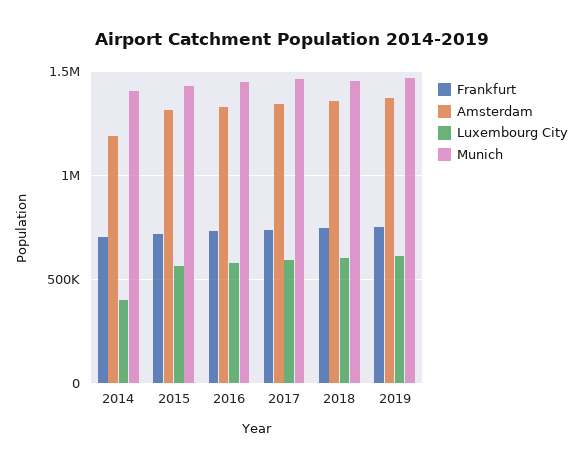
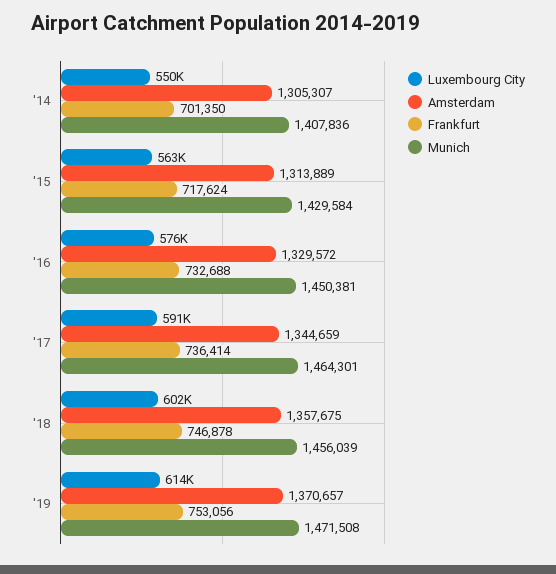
  {
    "Frankfurt": {
      "2014": 701350,
      "2015": 717624,
      "2016": 732688,
      "2017": 736414,
      "2018": 746878,
      "2019": 753056
    },
    "Amsterdam": {
-     "2014": 1200000,
+     "2014": 1305307,
      "2015": 1313889,
      "2016": 1329572,
      "2017": 1344659,
      "2018": 1357675,
      "2019": 1370657
    },
    "Luxembourg City": {
-     "2014": 400000,
+     "2014": 550000,
      "2015": 563000,
      "2016": 576000,
      "2017": 591000,
      "2018": 602000,
      "2019": 614000
    },
    "Munich": {
      "2014": 1407836,
      "2015": 1429584,
      "2016": 1450381,
      "2017": 1464301,
      "2018": 1456039,
      "2019": 1471508
    }
  }

